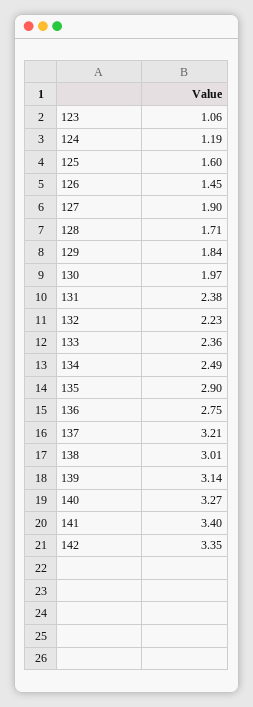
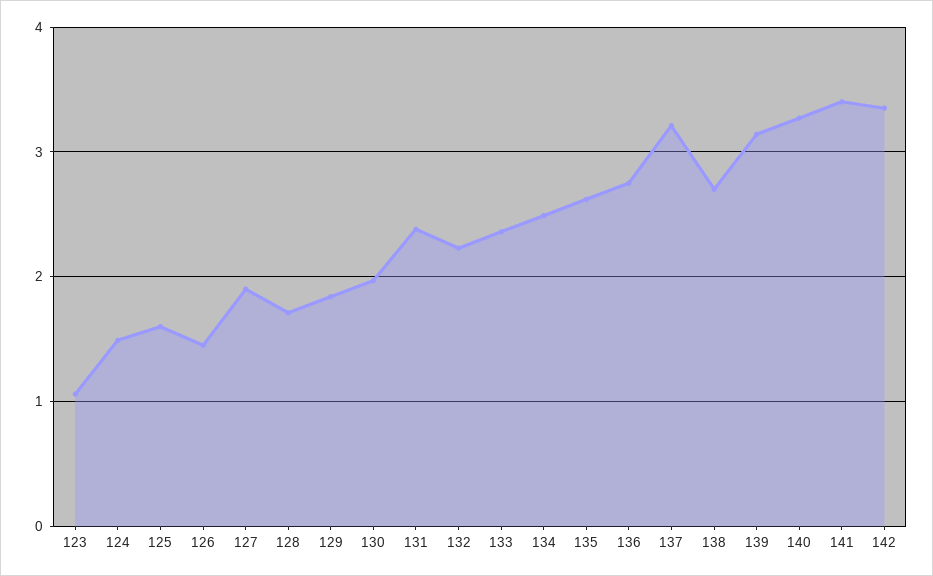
  {
    "123": 1.06,
-   "124": 1.19,
+   "124": 1.5,
    "125": 1.6,
    "126": 1.45,
    "127": 1.9,
    "128": 1.71,
    "129": 1.84,
    "130": 1.97,
    "131": 2.38,
    "132": 2.23,
    "133": 2.36,
    "134": 2.49,
-   "135": 2.9,
+   "135": 2.6,
    "136": 2.75,
    "137": 3.21,
-   "138": 3.01,
+   "138": 2.7,
    "139": 3.14,
    "140": 3.27,
    "141": 3.4,
    "142": 3.35
  }

